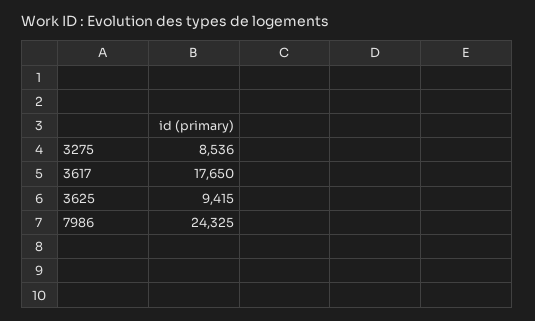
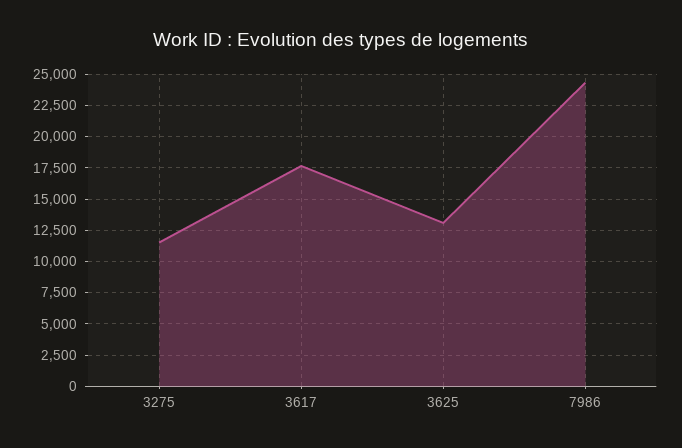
  {
-   "3275": 8536,
+   "3275": 11500,
    "3617": 17650,
-   "3625": 9415,
+   "3625": 13000,
    "7986": 24325
  }

